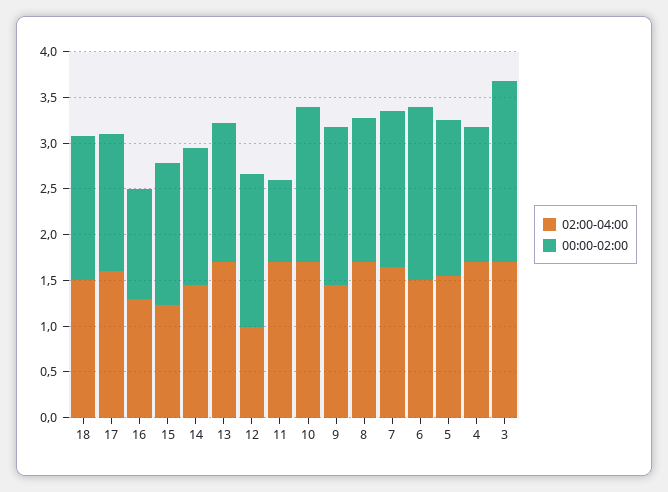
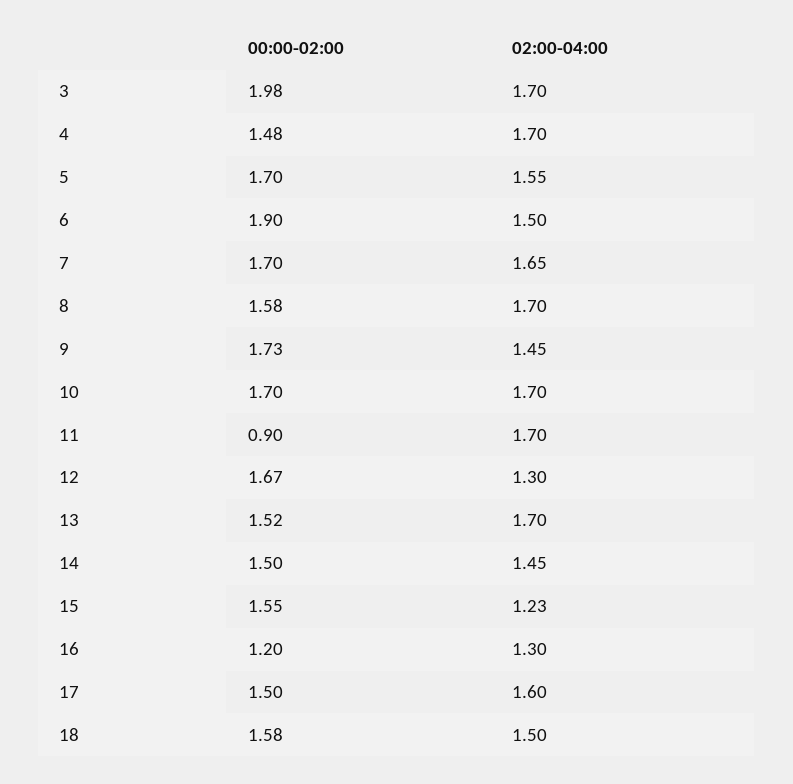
  {
    "02:00-04:00": {
      "18": 1.5,
      "17": 1.6,
      "16": 1.3,
      "15": 1.23,
      "14": 1.45,
      "13": 1.7,
-     "12": 1,
+     "12": 1.3,
      "11": 1.7,
      "10": 1.7,
      "9": 1.45,
      "8": 1.7,
      "7": 1.65,
      "6": 1.5,
      "5": 1.55,
      "4": 1.7,
      "3": 1.7
    },
    "00:00-02:00": {
      "18": 1.58,
      "17": 1.5,
      "16": 1.2,
      "15": 1.55,
      "14": 1.5,
      "13": 1.52,
      "12": 1.67,
      "11": 0.9,
      "10": 1.7,
      "9": 1.73,
      "8": 1.58,
      "7": 1.7,
      "6": 1.9,
      "5": 1.7,
      "4": 1.48,
      "3": 1.98
    }
  }

